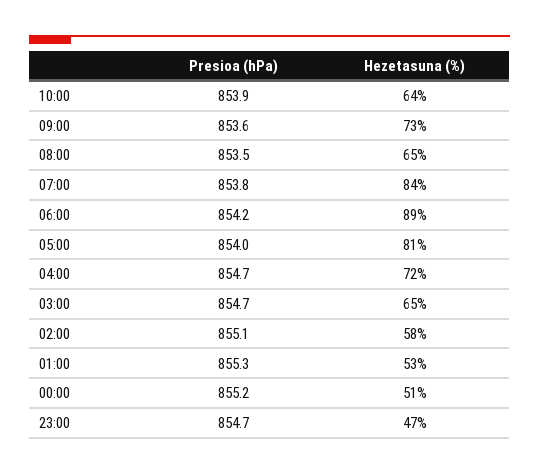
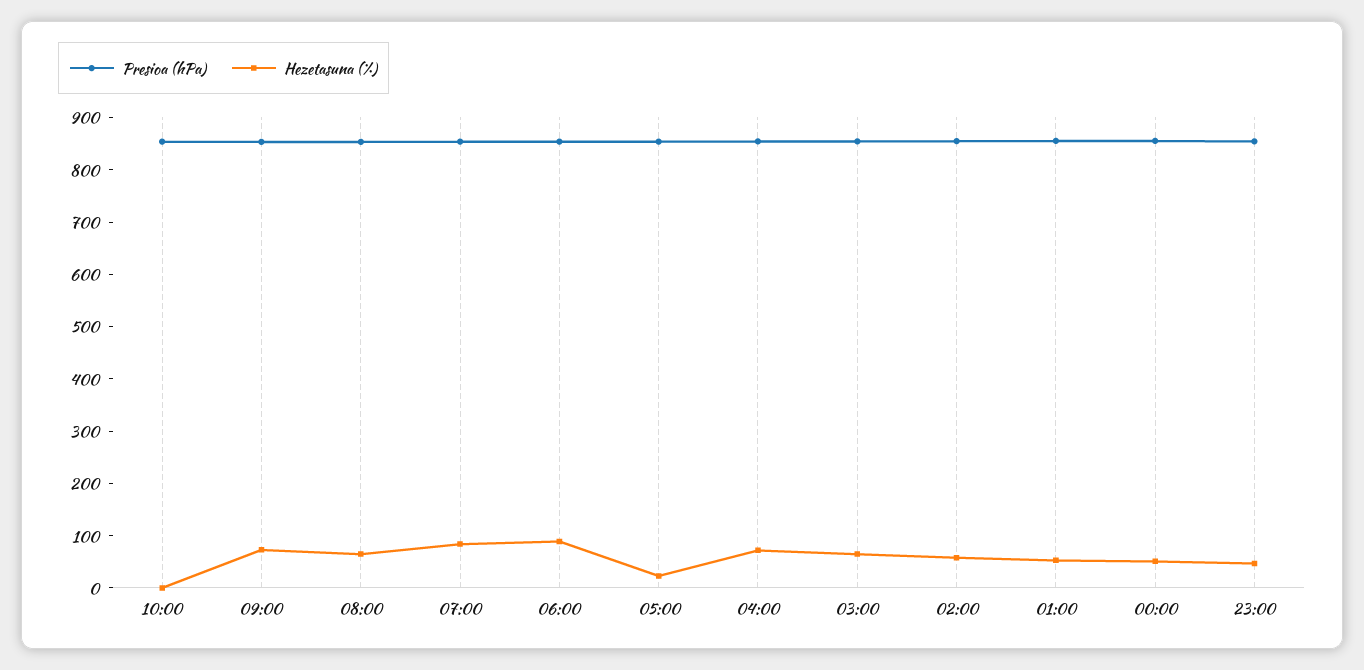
  {
    "Presioa (hPa)": {
      "10:00": 853.9,
      "09:00": 853.6,
      "08:00": 853.5,
      "07:00": 853.8,
      "06:00": 854.2,
      "05:00": 854,
      "04:00": 854.7,
      "03:00": 854.7,
      "02:00": 855.1,
      "01:00": 855.3,
      "00:00": 855.2,
      "23:00": 854.7
    },
    "Hezetasuna (%)": {
-     "10:00": 64,
+     "10:00": 0,
      "09:00": 73,
      "08:00": 65,
      "07:00": 84,
      "06:00": 89,
-     "05:00": 81,
+     "05:00": 20,
      "04:00": 72,
      "03:00": 65,
      "02:00": 58,
      "01:00": 53,
      "00:00": 51,
      "23:00": 47
    }
  }

